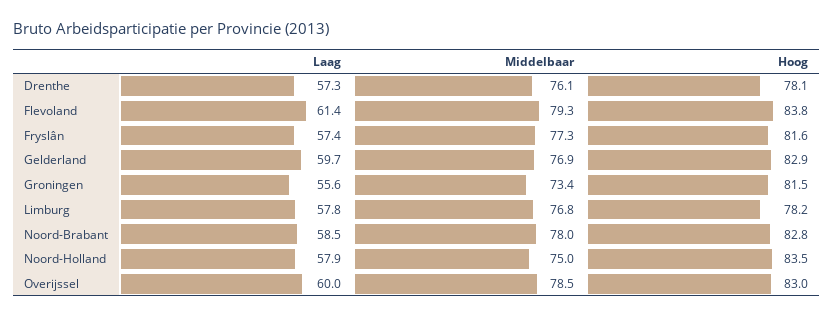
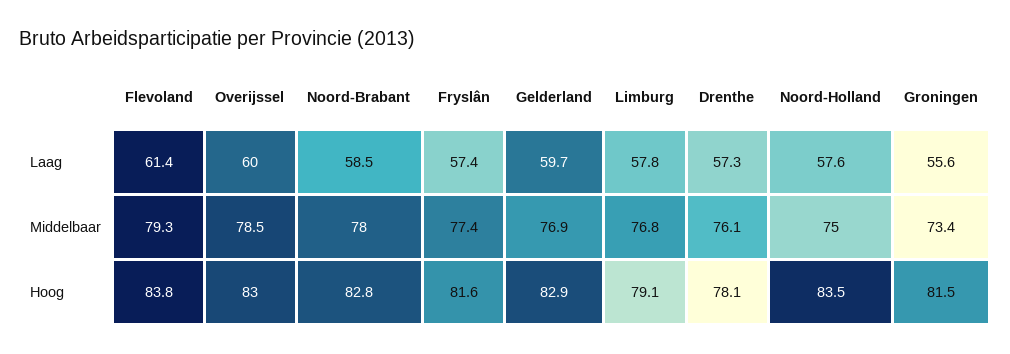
  {
    "Laag": {
      "Drenthe": 57.3,
      "Flevoland": 61.4,
      "Fryslân": 57.4,
      "Gelderland": 59.7,
      "Groningen": 55.6,
      "Limburg": 57.8,
      "Noord-Brabant": 58.5,
-     "Noord-Holland": 57.9,
+     "Noord-Holland": 57.6,
      "Overijssel": 60
    },
    "Middelbaar": {
      "Drenthe": 76.1,
      "Flevoland": 79.3,
-     "Fryslân": 77.3,
+     "Fryslân": 77.4,
      "Gelderland": 76.9,
      "Groningen": 73.4,
      "Limburg": 76.8,
      "Noord-Brabant": 78,
      "Noord-Holland": 75,
      "Overijssel": 78.5
    },
    "Hoog": {
      "Drenthe": 78.1,
      "Flevoland": 83.8,
      "Fryslân": 81.6,
      "Gelderland": 82.9,
      "Groningen": 81.5,
-     "Limburg": 78.2,
+     "Limburg": 79.1,
      "Noord-Brabant": 82.8,
      "Noord-Holland": 83.5,
      "Overijssel": 83
    }
  }

